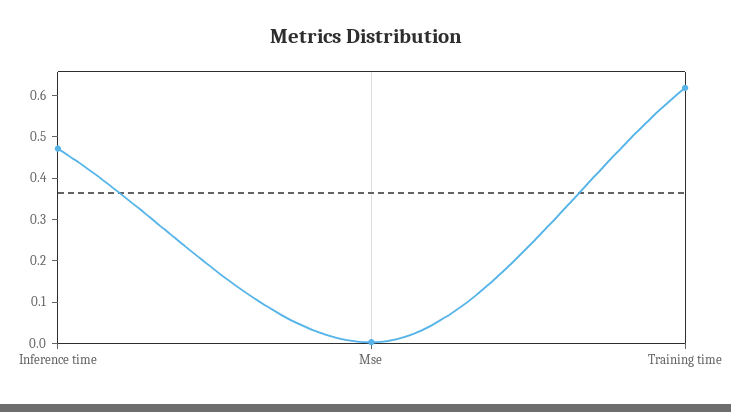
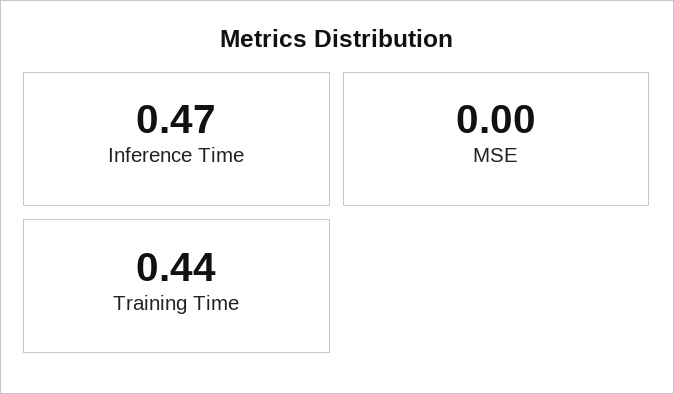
  {
    "Inference time": 0.47,
    "Mse": 0,
-   "Training time": 0.62
+   "Training time": 0.44
  }

